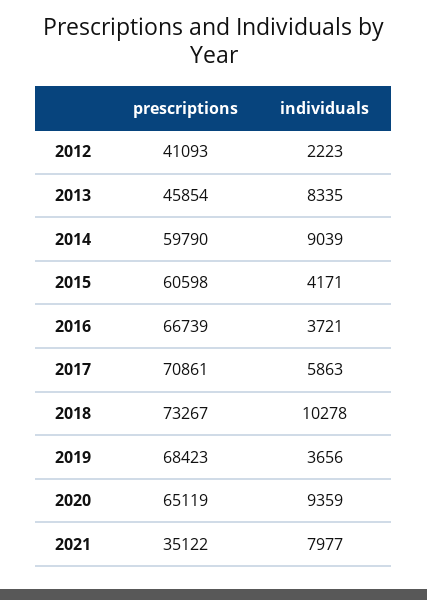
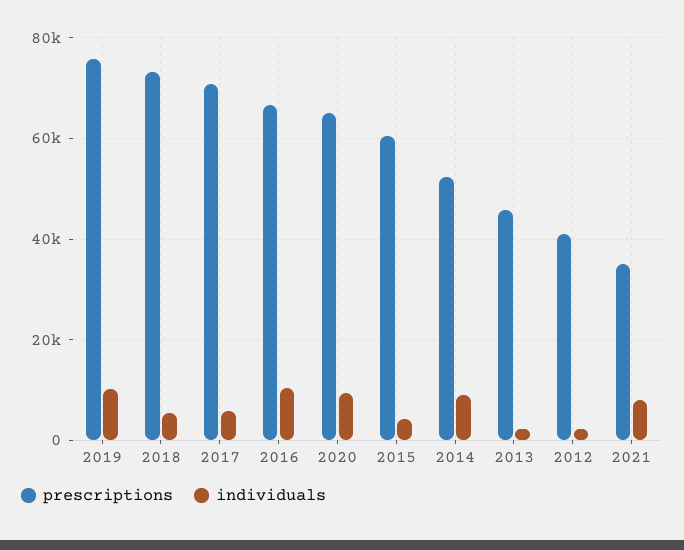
  {
    "prescriptions": {
      "2012": 41093,
      "2013": 45854,
-     "2014": 59790,
+     "2014": 52000,
      "2015": 60598,
      "2016": 66739,
      "2017": 70861,
      "2018": 73267,
-     "2019": 68423,
+     "2019": 76000,
      "2020": 65119,
      "2021": 35122
    },
    "individuals": {
      "2012": 2223,
-     "2013": 8335,
+     "2013": 2000,
      "2014": 9039,
      "2015": 4171,
-     "2016": 3721,
+     "2016": 10000,
      "2017": 5863,
-     "2018": 10278,
+     "2018": 6000,
-     "2019": 3656,
+     "2019": 10000,
      "2020": 9359,
      "2021": 7977
    }
  }

